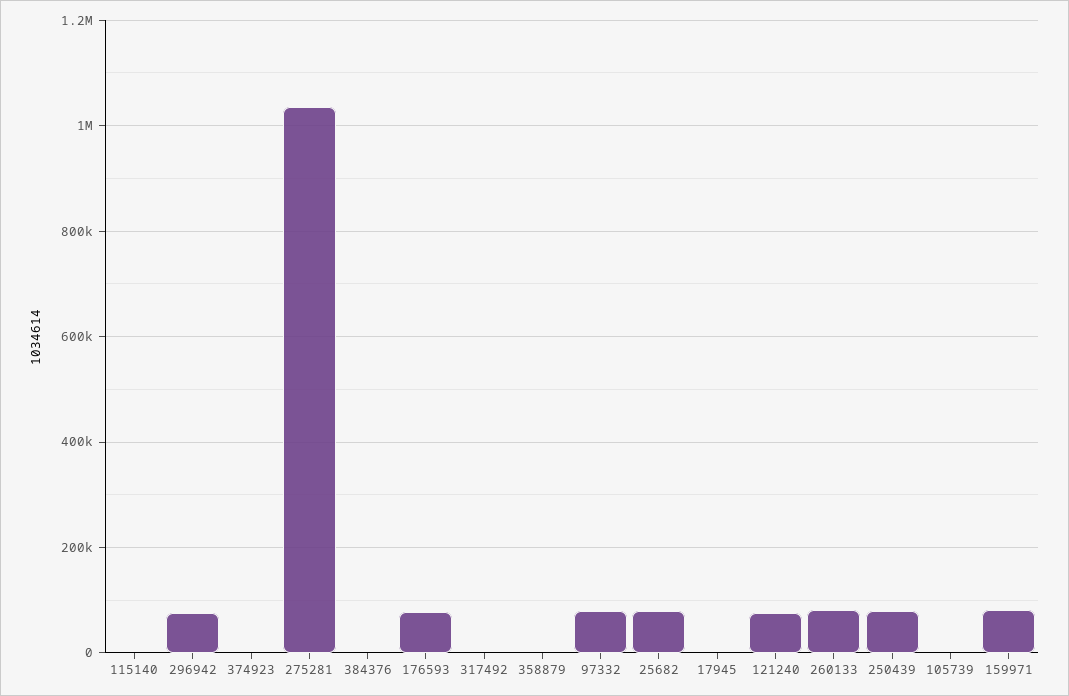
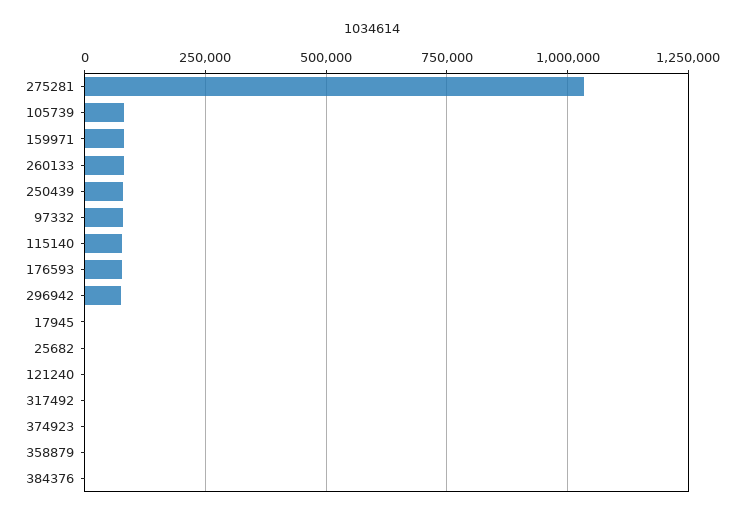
  {
-   "115140": 0,
+   "115140": 75000,
    "296942": 80000,
    "374923": 0,
    "275281": 1040000,
    "384376": 0,
    "176593": 80000,
    "317492": 0,
    "358879": 0,
    "97332": 80000,
-   "25682": 80000,
+   "25682": 0,
    "17945": 0,
-   "121240": 80000,
+   "121240": 0,
    "260133": 80000,
    "250439": 80000,
-   "105739": 0,
+   "105739": 75000,
    "159971": 80000
  }

